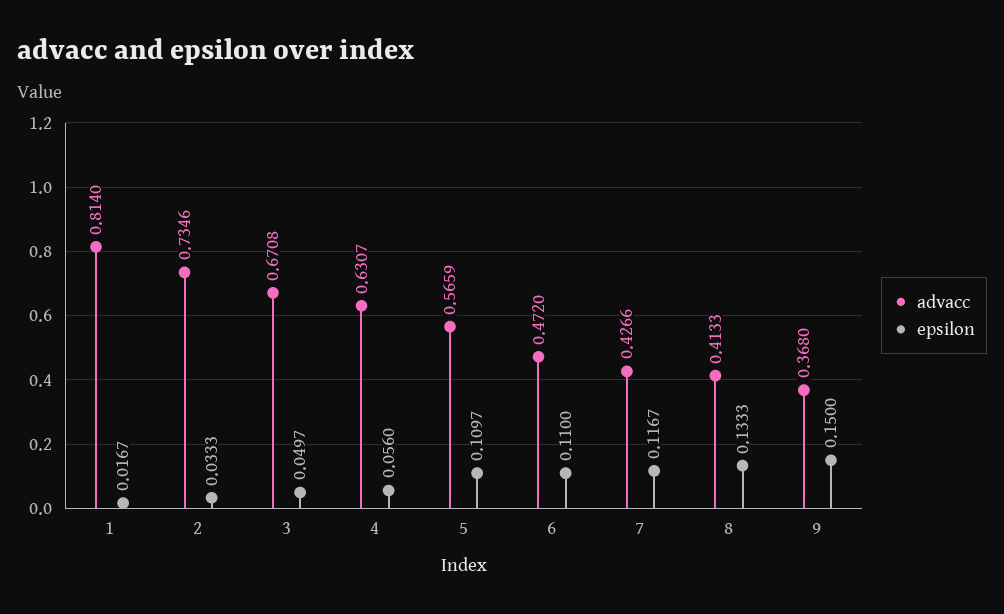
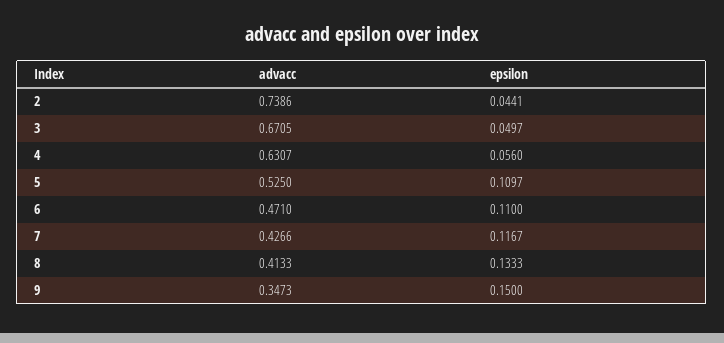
  {
    "advacc": {
-     "1": 0.814,
-     "2": 0.7346,
+     "2": 0.7386,
-     "3": 0.6708,
+     "3": 0.6705,
      "4": 0.6307,
-     "5": 0.5659,
+     "5": 0.525,
-     "6": 0.472,
+     "6": 0.471,
      "7": 0.4266,
      "8": 0.4133,
-     "9": 0.368
+     "9": 0.3473
    },
    "epsilon": {
-     "1": 0.0167,
-     "2": 0.0333,
+     "2": 0.0441,
      "3": 0.0497,
      "4": 0.056,
      "5": 0.1097,
      "6": 0.11,
      "7": 0.1167,
      "8": 0.1333,
      "9": 0.15
    }
  }

